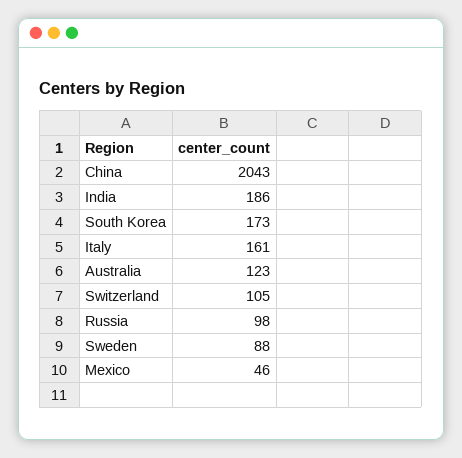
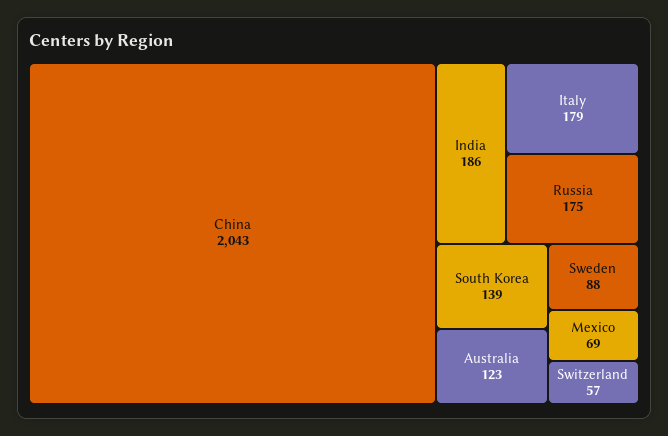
  {
    "China": 2043,
    "India": 186,
-   "South Korea": 173,
+   "South Korea": 139,
-   "Italy": 161,
+   "Italy": 179,
    "Australia": 123,
-   "Switzerland": 105,
+   "Switzerland": 57,
-   "Russia": 98,
+   "Russia": 175,
    "Sweden": 88,
-   "Mexico": 46
+   "Mexico": 69
  }

